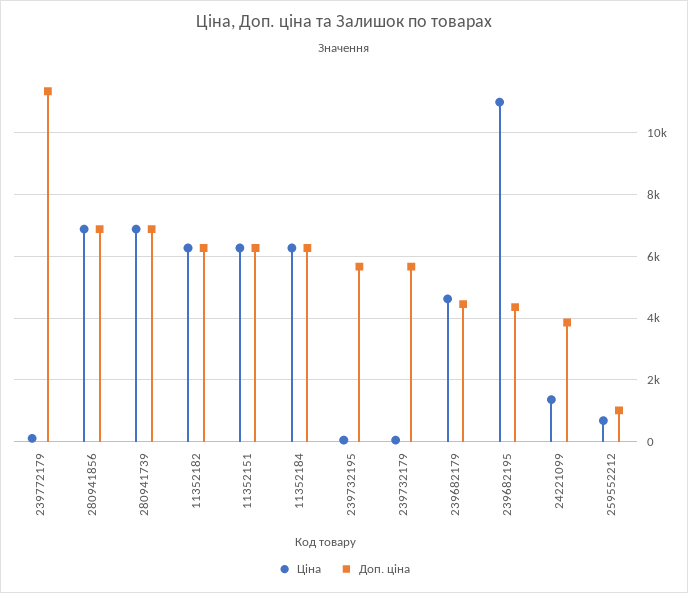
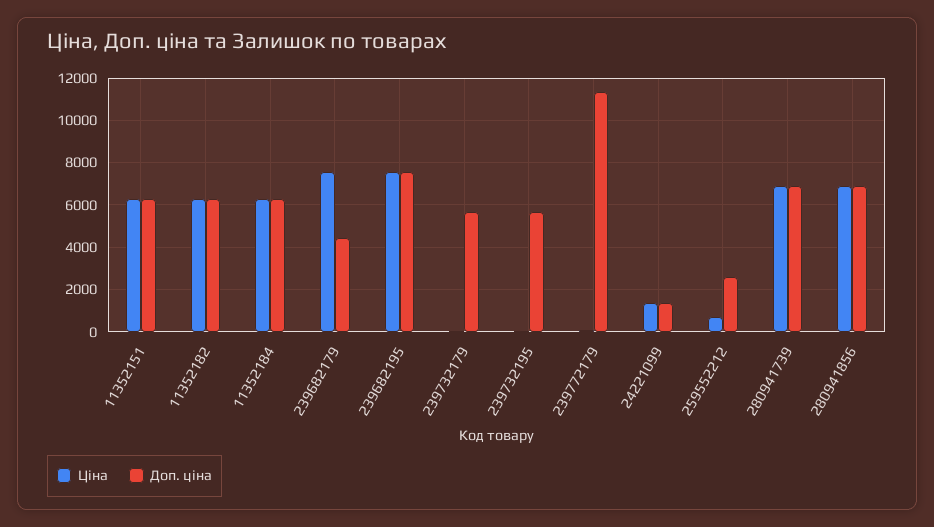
  {
    "Ціна": {
      "239772179": 200,
      "280941856": 6800,
      "280941739": 6800,
      "11352182": 6200,
      "11352151": 6200,
      "11352184": 6200,
      "239732195": 0,
      "239732179": 0,
-     "239682179": 4600,
+     "239682179": 7500,
-     "239682195": 11000,
+     "239682195": 7500,
      "24221099": 1400,
      "259552212": 600
    },
    "Доп. ціна": {
      "239772179": 11400,
      "280941856": 6800,
      "280941739": 6800,
      "11352182": 6200,
      "11352151": 6200,
      "11352184": 6200,
      "239732195": 5600,
      "239732179": 5600,
      "239682179": 4400,
-     "239682195": 4400,
+     "239682195": 7500,
-     "24221099": 3800,
+     "24221099": 1500,
-     "259552212": 1000
+     "259552212": 2500
    }
  }

